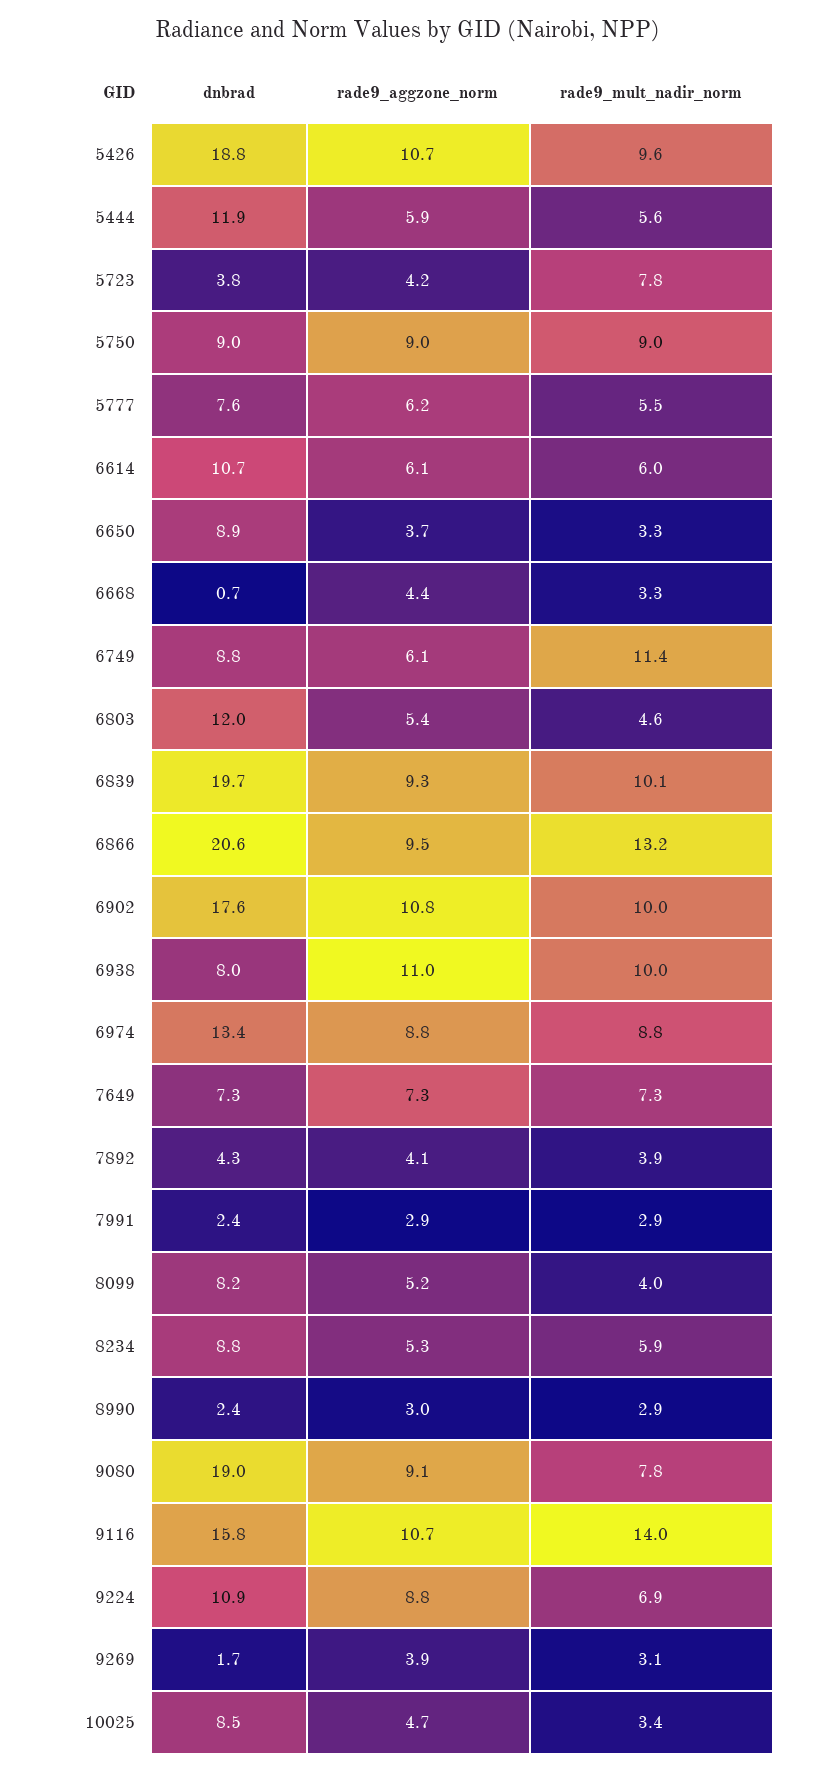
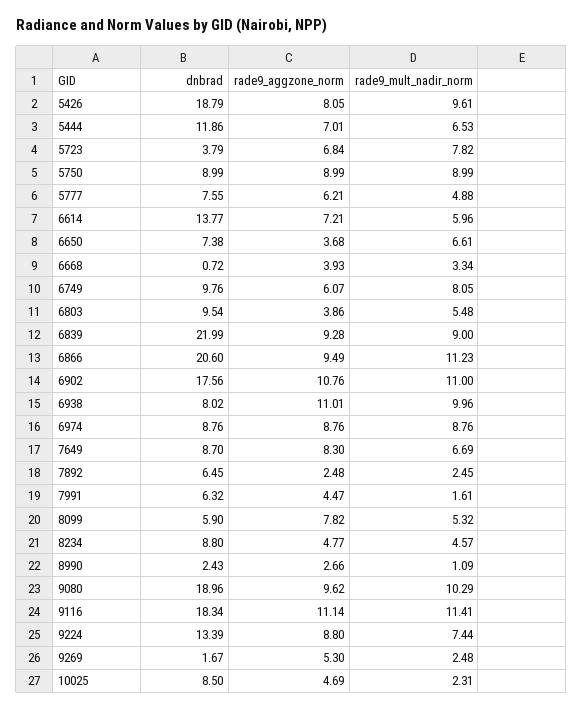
  {
    "dnbrad": {
      "5426": 18.79,
      "5444": 11.86,
      "5723": 3.79,
      "5750": 8.99,
      "5777": 7.55,
-     "6614": 10.7,
+     "6614": 13.77,
-     "6650": 8.9,
+     "6650": 7.38,
      "6668": 0.72,
-     "6749": 8.8,
+     "6749": 9.76,
-     "6803": 12,
+     "6803": 9.54,
-     "6839": 19.7,
+     "6839": 21.99,
      "6866": 20.6,
      "6902": 17.56,
      "6938": 8.02,
-     "6974": 13.4,
+     "6974": 8.76,
-     "7649": 7.3,
+     "7649": 8.7,
-     "7892": 4.3,
+     "7892": 6.45,
-     "7991": 2.4,
+     "7991": 6.32,
-     "8099": 8.2,
+     "8099": 5.9,
      "8234": 8.8,
      "8990": 2.43,
      "9080": 18.96,
-     "9116": 15.8,
+     "9116": 18.34,
-     "9224": 10.9,
+     "9224": 13.39,
      "9269": 1.67,
      "10025": 8.5
    },
    "rade9_aggzone_norm": {
-     "5426": 10.7,
+     "5426": 8.05,
-     "5444": 5.9,
+     "5444": 7.01,
-     "5723": 4.2,
+     "5723": 6.84,
      "5750": 8.99,
      "5777": 6.21,
-     "6614": 6.1,
+     "6614": 7.21,
      "6650": 3.68,
-     "6668": 4.4,
+     "6668": 3.93,
      "6749": 6.07,
-     "6803": 5.4,
+     "6803": 3.86,
      "6839": 9.28,
      "6866": 9.49,
      "6902": 10.76,
      "6938": 11.01,
      "6974": 8.76,
-     "7649": 7.3,
+     "7649": 8.3,
-     "7892": 4.1,
+     "7892": 2.48,
-     "7991": 2.9,
+     "7991": 4.47,
-     "8099": 5.2,
+     "8099": 7.82,
-     "8234": 5.3,
+     "8234": 4.77,
-     "8990": 3,
+     "8990": 2.66,
-     "9080": 9.1,
+     "9080": 9.62,
-     "9116": 10.7,
+     "9116": 11.14,
      "9224": 8.8,
-     "9269": 3.9,
+     "9269": 5.3,
      "10025": 4.69
    },
    "rade9_mult_nadir_norm": {
      "5426": 9.61,
-     "5444": 5.6,
+     "5444": 6.53,
      "5723": 7.82,
      "5750": 8.99,
-     "5777": 5.5,
+     "5777": 4.88,
      "6614": 5.96,
-     "6650": 3.3,
+     "6650": 6.61,
      "6668": 3.34,
-     "6749": 11.4,
+     "6749": 8.05,
-     "6803": 4.6,
+     "6803": 5.48,
-     "6839": 10.1,
+     "6839": 9,
-     "6866": 13.2,
+     "6866": 11.23,
-     "6902": 10,
+     "6902": 11,
      "6938": 9.96,
      "6974": 8.76,
-     "7649": 7.3,
+     "7649": 6.69,
-     "7892": 3.9,
+     "7892": 2.45,
-     "7991": 2.9,
+     "7991": 1.61,
-     "8099": 4,
+     "8099": 5.32,
-     "8234": 5.9,
+     "8234": 4.57,
-     "8990": 2.9,
+     "8990": 1.09,
-     "9080": 7.8,
+     "9080": 10.29,
-     "9116": 14,
+     "9116": 11.41,
-     "9224": 6.9,
+     "9224": 7.44,
-     "9269": 3.1,
+     "9269": 2.48,
-     "10025": 3.4
+     "10025": 2.31
    }
  }

